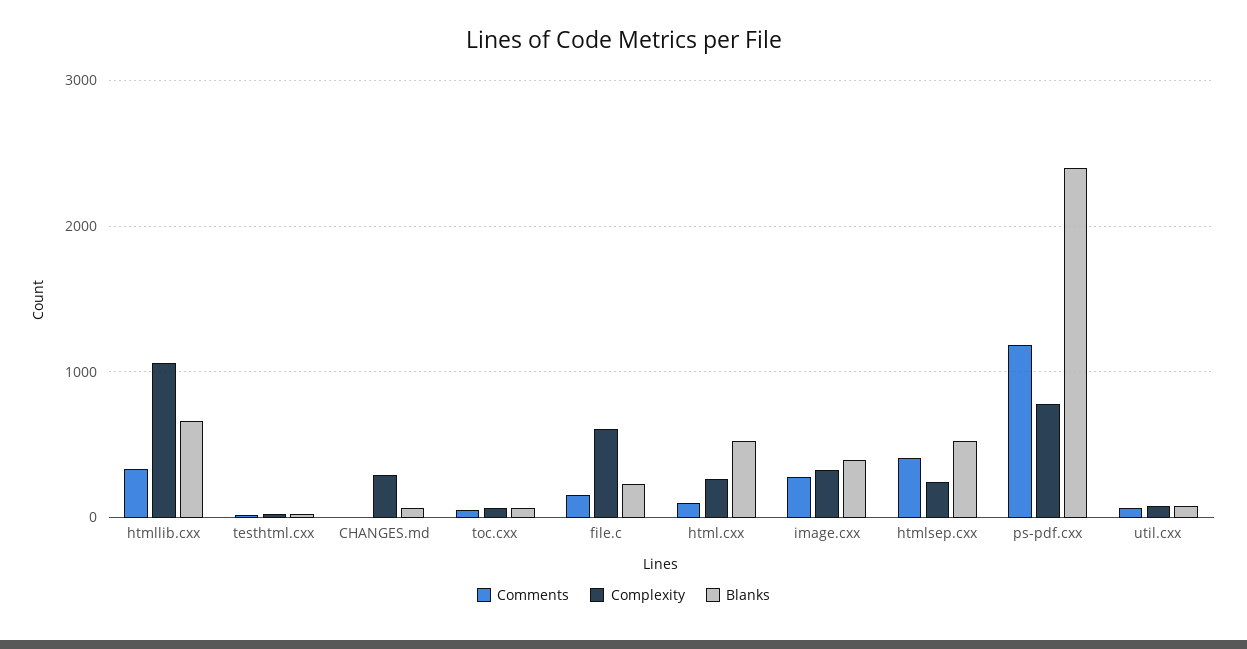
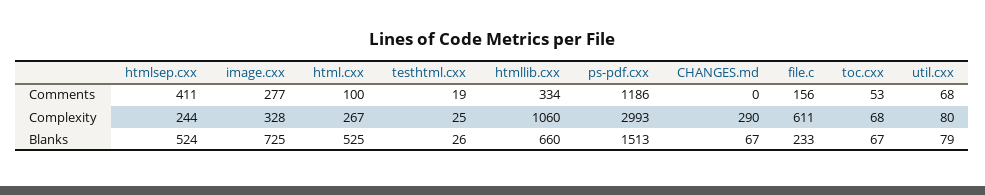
  {
    "Comments": {
      "htmllib.cxx": 334,
      "testhtml.cxx": 19,
      "CHANGES.md": 0,
      "toc.cxx": 53,
      "file.c": 156,
      "html.cxx": 100,
      "image.cxx": 277,
      "htmlsep.cxx": 411,
      "ps-pdf.cxx": 1186,
      "util.cxx": 68
    },
    "Complexity": {
      "htmllib.cxx": 1060,
      "testhtml.cxx": 25,
      "CHANGES.md": 290,
      "toc.cxx": 68,
      "file.c": 611,
      "html.cxx": 267,
      "image.cxx": 328,
      "htmlsep.cxx": 244,
-     "ps-pdf.cxx": 800,
+     "ps-pdf.cxx": 2993,
      "util.cxx": 80
    },
    "Blanks": {
      "htmllib.cxx": 660,
      "testhtml.cxx": 26,
      "CHANGES.md": 67,
      "toc.cxx": 67,
      "file.c": 233,
      "html.cxx": 525,
-     "image.cxx": 400,
+     "image.cxx": 725,
      "htmlsep.cxx": 524,
-     "ps-pdf.cxx": 2400,
+     "ps-pdf.cxx": 1513,
      "util.cxx": 79
    }
  }

